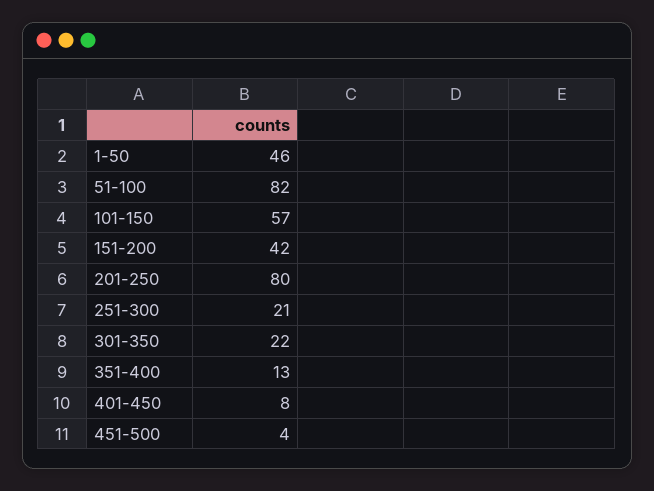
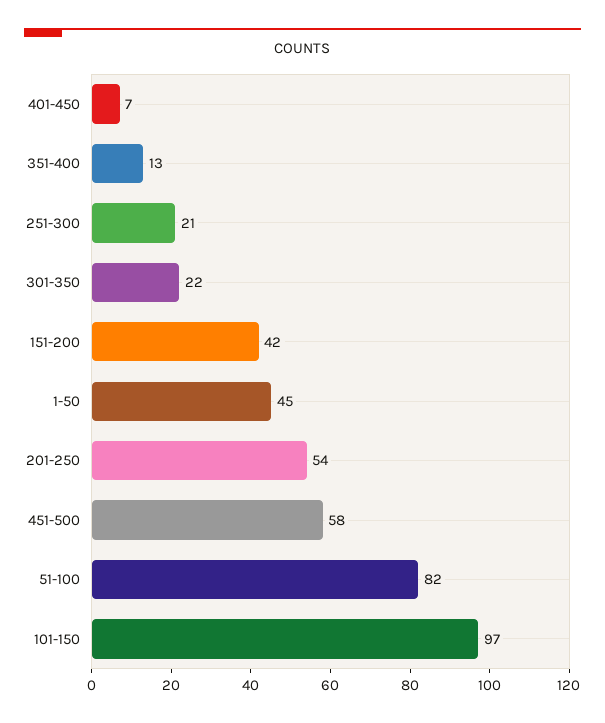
  {
-   "1-50": 46,
+   "1-50": 45,
    "51-100": 82,
-   "101-150": 57,
+   "101-150": 97,
    "151-200": 42,
-   "201-250": 80,
+   "201-250": 54,
    "251-300": 21,
    "301-350": 22,
    "351-400": 13,
-   "401-450": 8,
+   "401-450": 7,
-   "451-500": 4
+   "451-500": 58
  }

